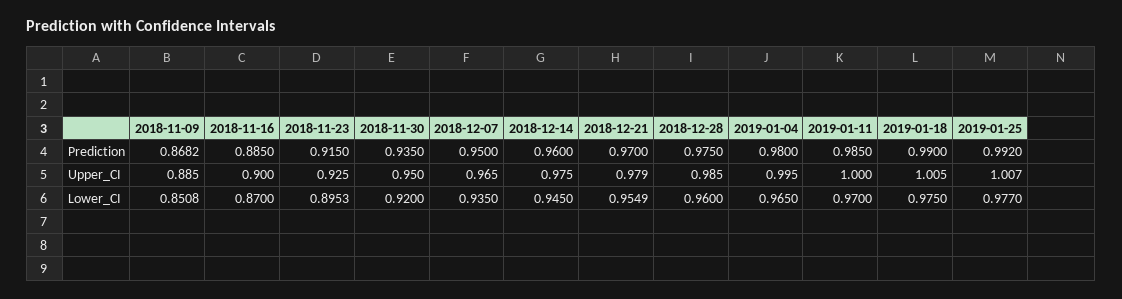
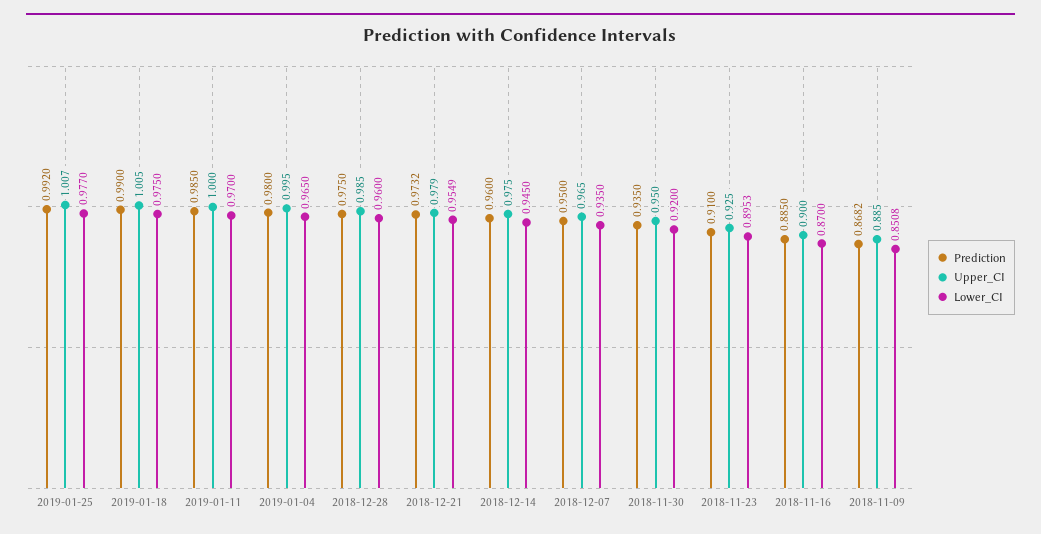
  {
    "Prediction": {
      "2018-11-09": 0.8682,
      "2018-11-16": 0.885,
-     "2018-11-23": 0.915,
+     "2018-11-23": 0.91,
      "2018-11-30": 0.935,
      "2018-12-07": 0.95,
      "2018-12-14": 0.96,
-     "2018-12-21": 0.97,
+     "2018-12-21": 0.9732,
      "2018-12-28": 0.975,
      "2019-01-04": 0.98,
      "2019-01-11": 0.985,
      "2019-01-18": 0.99,
      "2019-01-25": 0.992
    },
    "Upper_CI": {
      "2018-11-09": 0.885,
      "2018-11-16": 0.9,
      "2018-11-23": 0.925,
      "2018-11-30": 0.95,
      "2018-12-07": 0.965,
      "2018-12-14": 0.975,
      "2018-12-21": 0.979,
      "2018-12-28": 0.985,
      "2019-01-04": 0.995,
      "2019-01-11": 1,
      "2019-01-18": 1.005,
      "2019-01-25": 1.007
    },
    "Lower_CI": {
      "2018-11-09": 0.8508,
      "2018-11-16": 0.87,
      "2018-11-23": 0.8953,
      "2018-11-30": 0.92,
      "2018-12-07": 0.935,
      "2018-12-14": 0.945,
      "2018-12-21": 0.9549,
      "2018-12-28": 0.96,
      "2019-01-04": 0.965,
      "2019-01-11": 0.97,
      "2019-01-18": 0.975,
      "2019-01-25": 0.977
    }
  }

